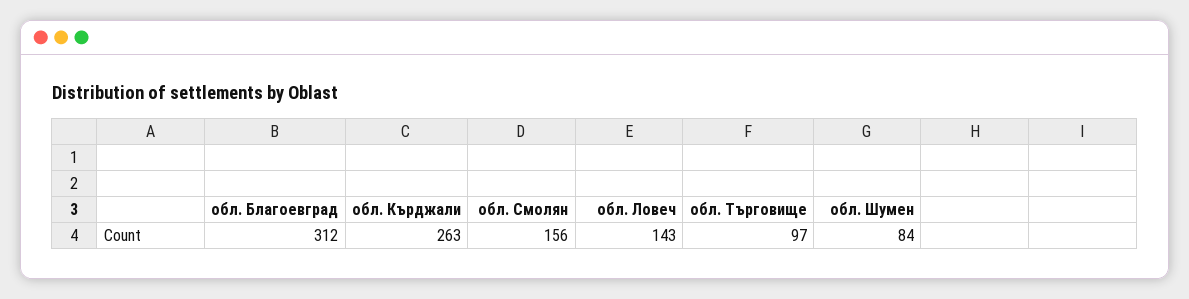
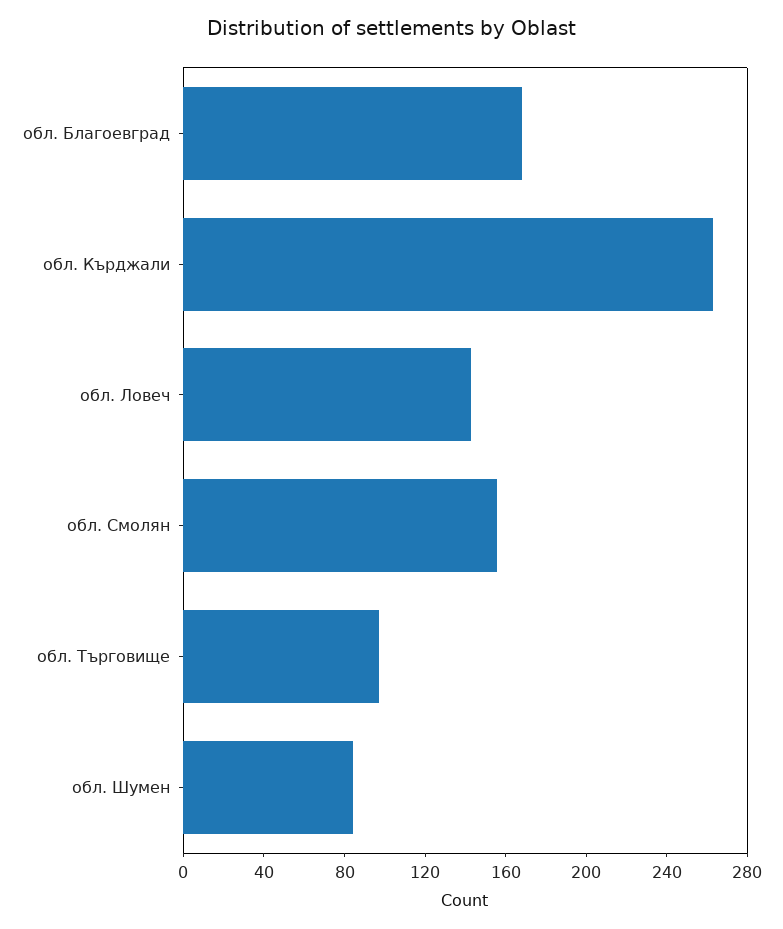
  {
-   "обл. Благоевград": 312,
+   "обл. Благоевград": 170,
    "обл. Кърджали": 263,
    "обл. Смолян": 156,
    "обл. Ловеч": 143,
    "обл. Търговище": 97,
    "обл. Шумен": 84
  }

